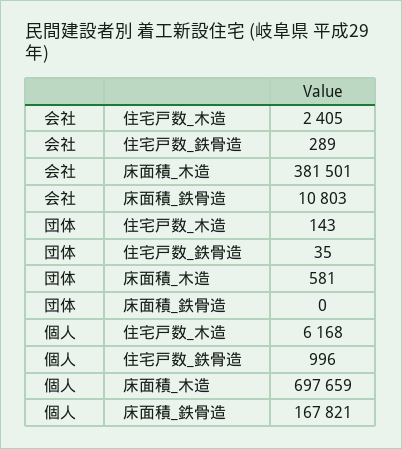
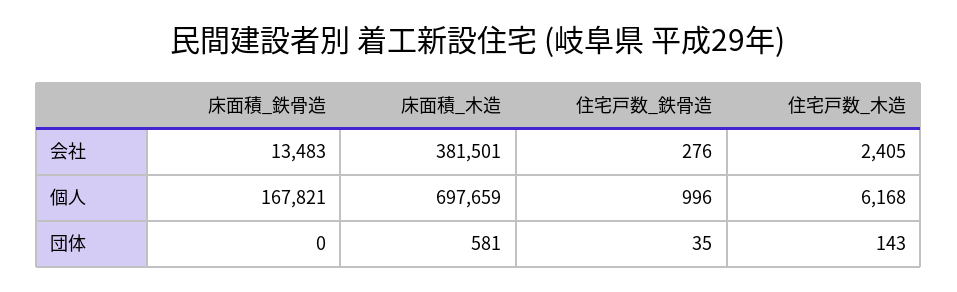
  {
    "会社": {
      "住宅戸数_木造": 2405,
-     "住宅戸数_鉄骨造": 289,
+     "住宅戸数_鉄骨造": 276,
      "床面積_木造": 381501,
-     "床面積_鉄骨造": 10803
+     "床面積_鉄骨造": 13483
    },
    "団体": {
      "住宅戸数_木造": 143,
      "住宅戸数_鉄骨造": 35,
      "床面積_木造": 581,
      "床面積_鉄骨造": 0
    },
    "個人": {
      "住宅戸数_木造": 6168,
      "住宅戸数_鉄骨造": 996,
      "床面積_木造": 697659,
      "床面積_鉄骨造": 167821
    }
  }

